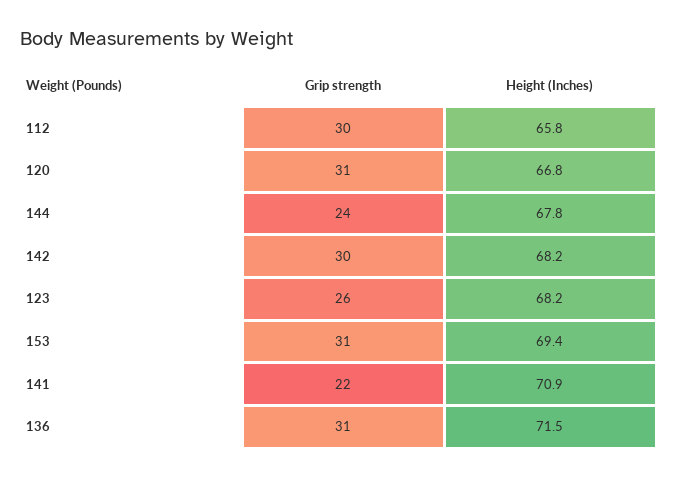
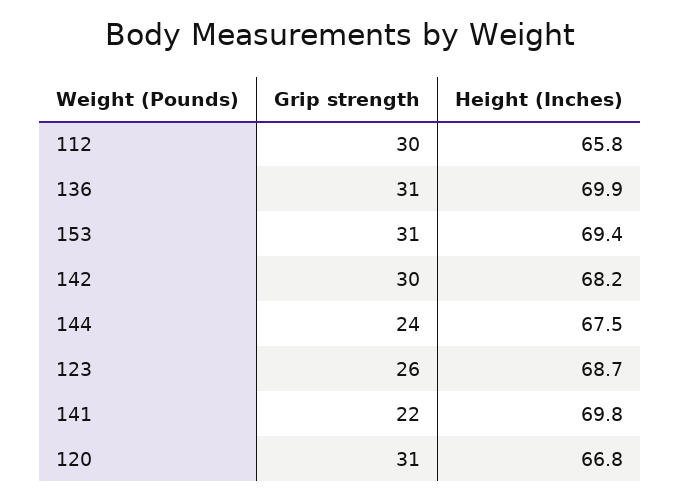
  {
    "Grip strength": {
      "112": 30,
      "120": 31,
      "144": 24,
      "142": 30,
      "123": 26,
      "153": 31,
      "141": 22,
      "136": 31
    },
    "Height (Inches)": {
      "112": 65.8,
      "120": 66.8,
-     "144": 67.8,
+     "144": 67.5,
      "142": 68.2,
-     "123": 68.2,
+     "123": 68.7,
      "153": 69.4,
-     "141": 70.9,
+     "141": 69.8,
-     "136": 71.5
+     "136": 69.9
    }
  }

